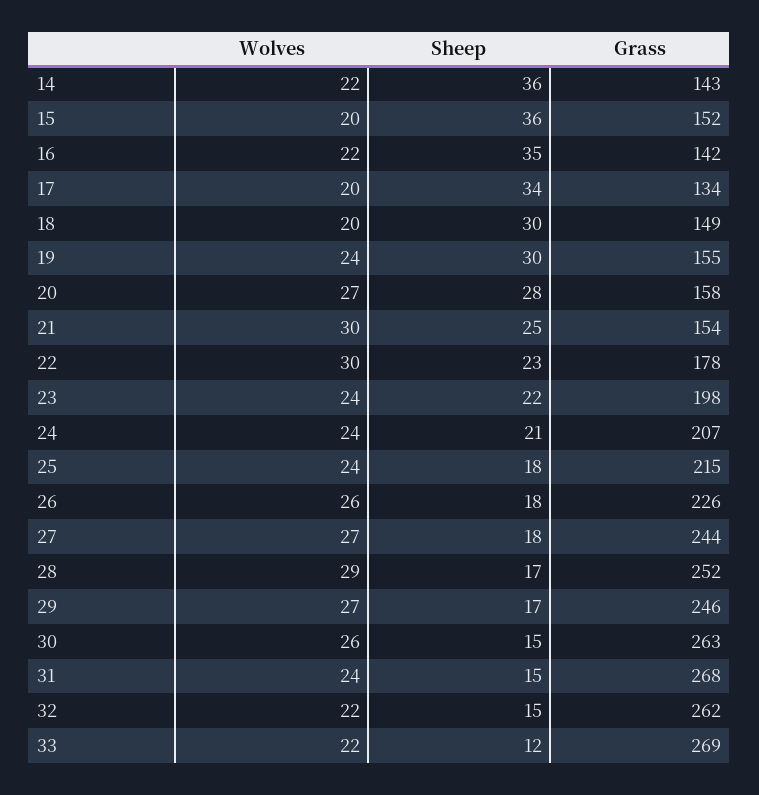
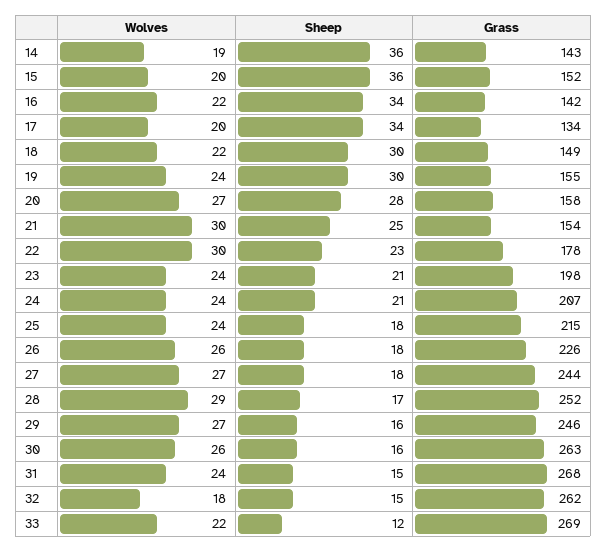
  {
    "Wolves": {
-     "14": 22,
+     "14": 19,
      "15": 20,
      "16": 22,
      "17": 20,
-     "18": 20,
+     "18": 22,
      "19": 24,
      "20": 27,
      "21": 30,
      "22": 30,
      "23": 24,
      "24": 24,
      "25": 24,
      "26": 26,
      "27": 27,
      "28": 29,
      "29": 27,
      "30": 26,
      "31": 24,
-     "32": 22,
+     "32": 18,
      "33": 22
    },
    "Sheep": {
      "14": 36,
      "15": 36,
-     "16": 35,
+     "16": 34,
      "17": 34,
      "18": 30,
      "19": 30,
      "20": 28,
      "21": 25,
      "22": 23,
-     "23": 22,
+     "23": 21,
      "24": 21,
      "25": 18,
      "26": 18,
      "27": 18,
      "28": 17,
-     "29": 17,
+     "29": 16,
-     "30": 15,
+     "30": 16,
      "31": 15,
      "32": 15,
      "33": 12
    },
    "Grass": {
      "14": 143,
      "15": 152,
      "16": 142,
      "17": 134,
      "18": 149,
      "19": 155,
      "20": 158,
      "21": 154,
      "22": 178,
      "23": 198,
      "24": 207,
      "25": 215,
      "26": 226,
      "27": 244,
      "28": 252,
      "29": 246,
      "30": 263,
      "31": 268,
      "32": 262,
      "33": 269
    }
  }

